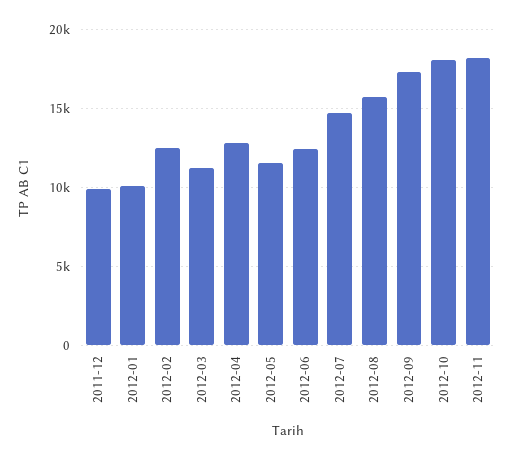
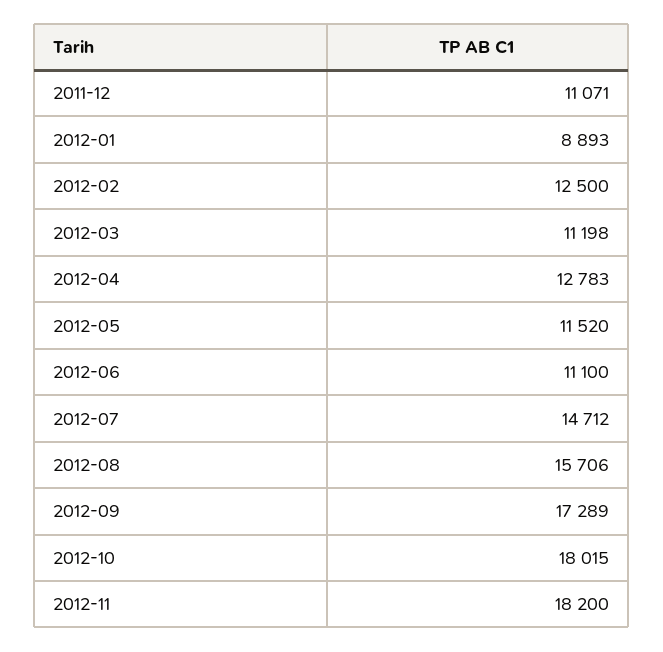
  {
-   "2011-12": 10000,
+   "2011-12": 11071,
-   "2012-01": 10000,
+   "2012-01": 8893,
    "2012-02": 12500,
    "2012-03": 11198,
    "2012-04": 12783,
    "2012-05": 11520,
-   "2012-06": 12500,
+   "2012-06": 11100,
    "2012-07": 14712,
    "2012-08": 15706,
    "2012-09": 17289,
    "2012-10": 18015,
    "2012-11": 18200
  }

